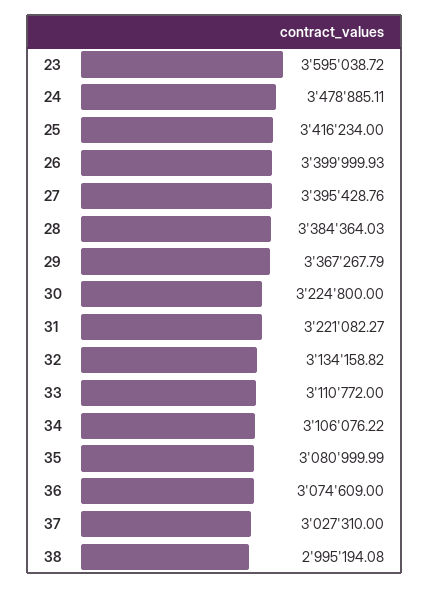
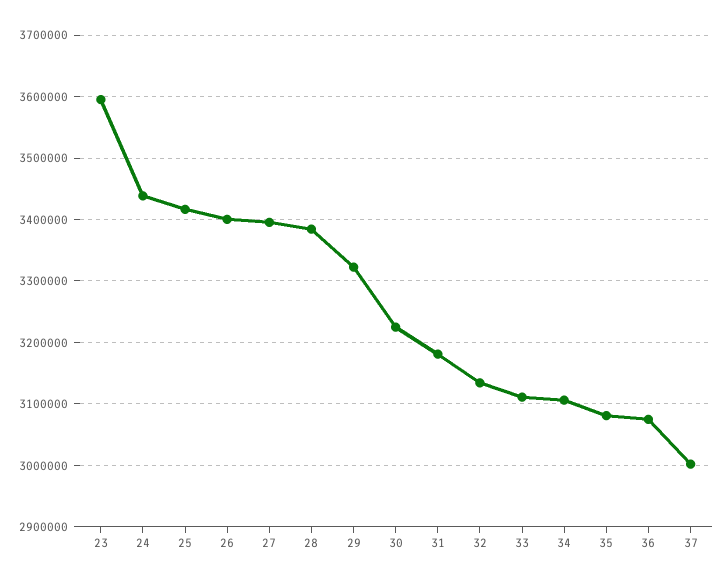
  {
    "23": 3595038.72,
-   "24": 3478885.11,
+   "24": 3440000,
    "25": 3416234,
    "26": 3399999.93,
    "27": 3395428.76,
    "28": 3384364.03,
-   "29": 3367267.79,
+   "29": 3320000,
    "30": 3224800,
-   "31": 3221082.27,
+   "31": 3180000,
    "32": 3134158.82,
    "33": 3110772,
    "34": 3106076.22,
    "35": 3080999.99,
    "36": 3074609,
-   "37": 3027310,
+   "37": 3000000
-   "38": 2995194.08
  }

